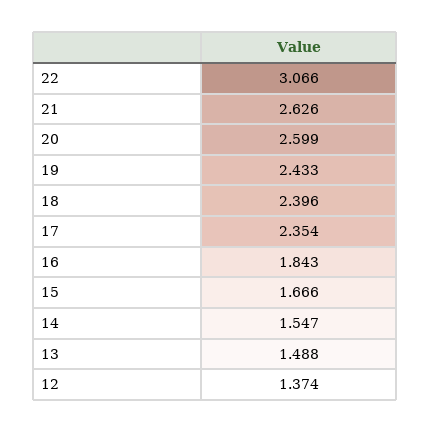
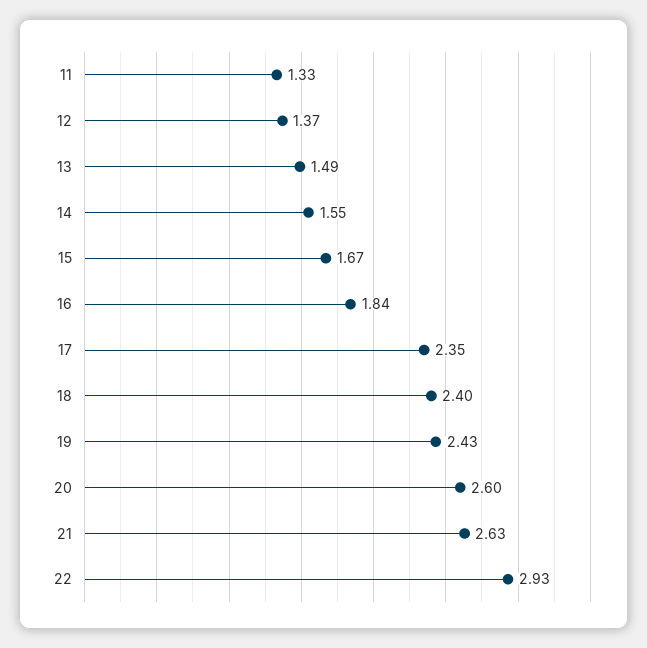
  {
-   "22": 3.066,
+   "22": 2.93,
    "21": 2.626,
    "20": 2.599,
    "19": 2.433,
    "18": 2.396,
    "17": 2.354,
    "16": 1.843,
    "15": 1.666,
    "14": 1.547,
    "13": 1.488,
-   "12": 1.374
+   "12": 1.374,
+   "11": 1.33
  }

